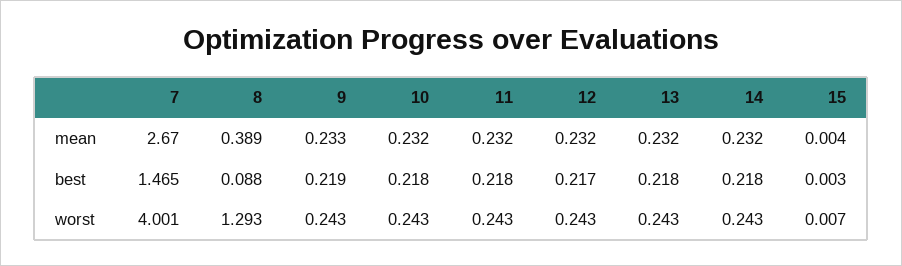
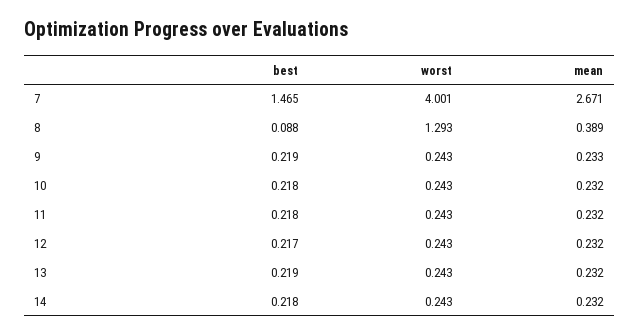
  {
    "7": {
-     "mean": 2.67,
+     "mean": 2.671,
      "best": 1.465,
      "worst": 4.001
    },
    "8": {
      "mean": 0.389,
      "best": 0.088,
      "worst": 1.293
    },
    "9": {
      "mean": 0.233,
      "best": 0.219,
      "worst": 0.243
    },
    "10": {
      "mean": 0.232,
      "best": 0.218,
      "worst": 0.243
    },
    "11": {
      "mean": 0.232,
      "best": 0.218,
      "worst": 0.243
    },
    "12": {
      "mean": 0.232,
      "best": 0.217,
      "worst": 0.243
    },
    "13": {
      "mean": 0.232,
-     "best": 0.218,
+     "best": 0.219,
      "worst": 0.243
    },
    "14": {
      "mean": 0.232,
      "best": 0.218,
      "worst": 0.243
-   },
+   }
-   "15": {
-     "mean": 0.004,
-     "best": 0.003,
-     "worst": 0.007
-   }
  }

